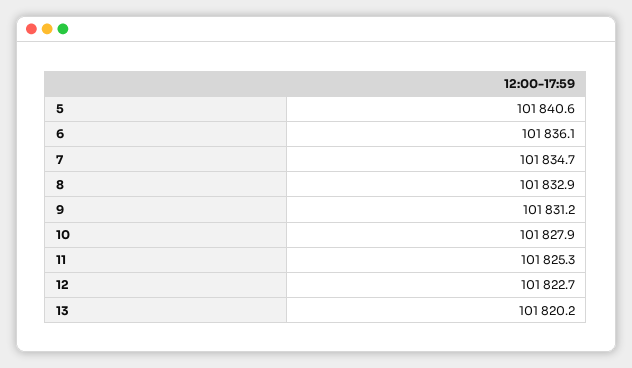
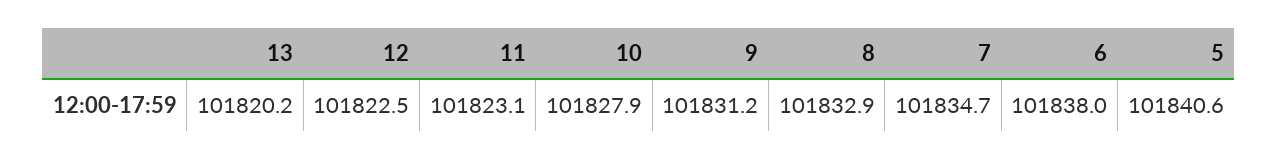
  {
    "5": 101840.6,
-   "6": 101836.1,
+   "6": 101838,
    "7": 101834.7,
    "8": 101832.9,
    "9": 101831.2,
    "10": 101827.9,
-   "11": 101825.3,
+   "11": 101823.1,
-   "12": 101822.7,
+   "12": 101822.5,
    "13": 101820.2
  }

